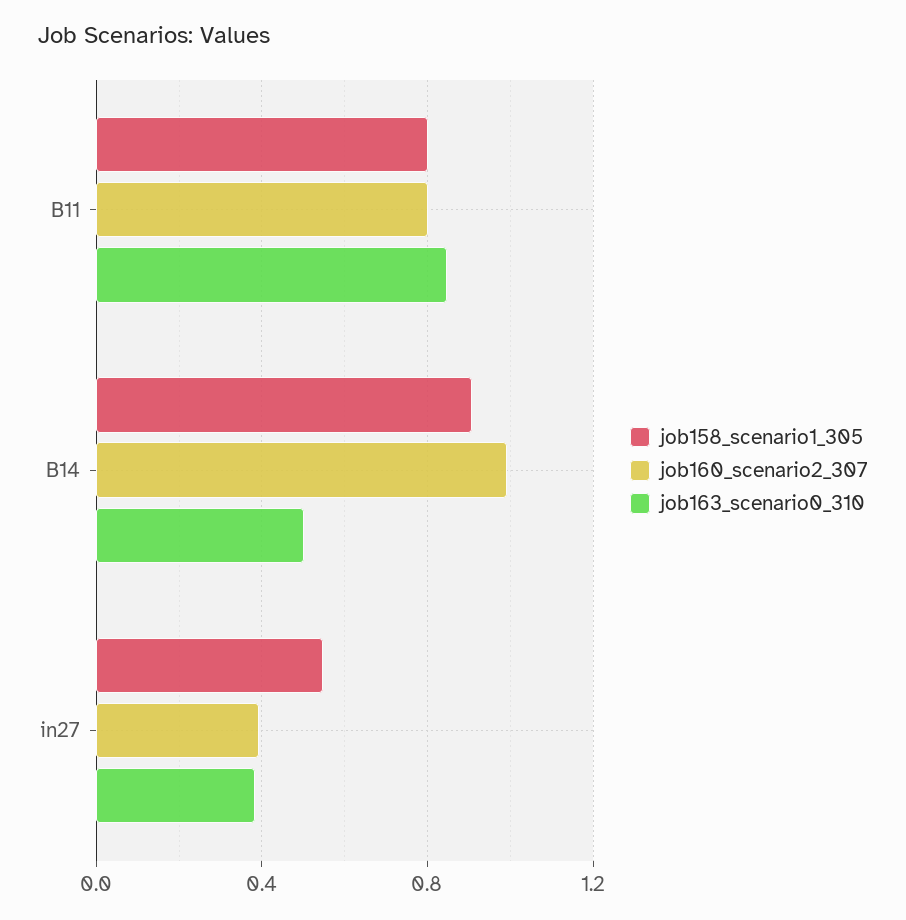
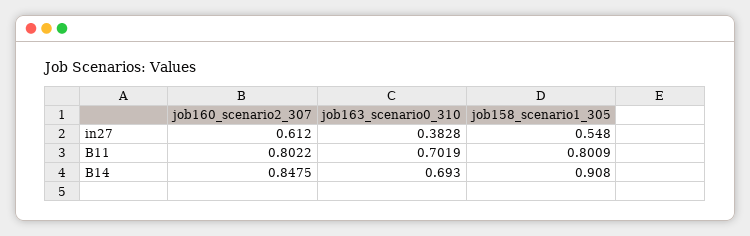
  {
    "job158_scenario1_305": {
      "B11": 0.8009,
      "B14": 0.908,
      "in27": 0.548
    },
    "job160_scenario2_307": {
      "B11": 0.8022,
-     "B14": 1,
+     "B14": 0.8475,
-     "in27": 0.4
+     "in27": 0.612
    },
    "job163_scenario0_310": {
-     "B11": 0.85,
+     "B11": 0.7019,
-     "B14": 0.5,
+     "B14": 0.693,
      "in27": 0.3828
    }
  }

